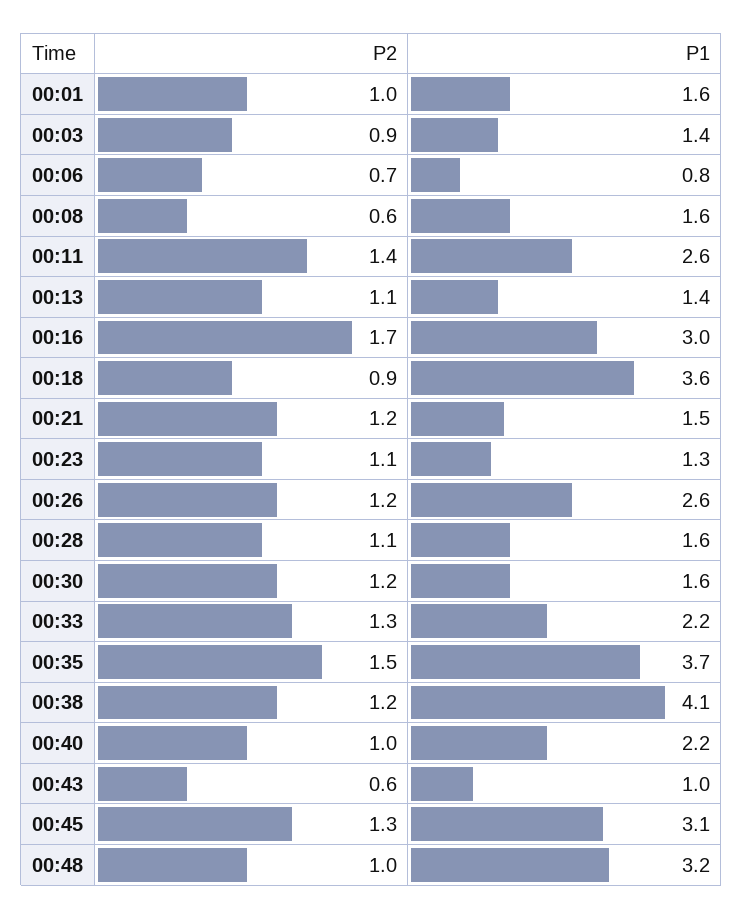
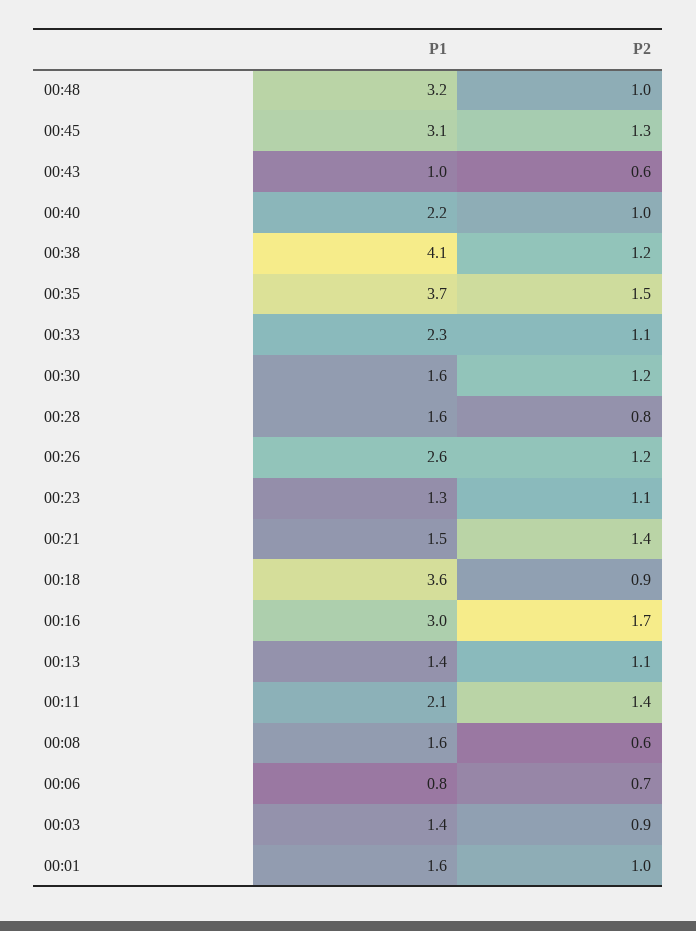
  {
    "P2": {
      "00:01": 1,
      "00:03": 0.9,
      "00:06": 0.7,
      "00:08": 0.6,
      "00:11": 1.4,
      "00:13": 1.1,
      "00:16": 1.7,
      "00:18": 0.9,
-     "00:21": 1.2,
+     "00:21": 1.4,
      "00:23": 1.1,
      "00:26": 1.2,
-     "00:28": 1.1,
+     "00:28": 0.8,
      "00:30": 1.2,
-     "00:33": 1.3,
+     "00:33": 1.1,
      "00:35": 1.5,
      "00:38": 1.2,
      "00:40": 1,
      "00:43": 0.6,
      "00:45": 1.3,
      "00:48": 1
    },
    "P1": {
      "00:01": 1.6,
      "00:03": 1.4,
      "00:06": 0.8,
      "00:08": 1.6,
-     "00:11": 2.6,
+     "00:11": 2.1,
      "00:13": 1.4,
      "00:16": 3,
      "00:18": 3.6,
      "00:21": 1.5,
      "00:23": 1.3,
      "00:26": 2.6,
      "00:28": 1.6,
      "00:30": 1.6,
-     "00:33": 2.2,
+     "00:33": 2.3,
      "00:35": 3.7,
      "00:38": 4.1,
      "00:40": 2.2,
      "00:43": 1,
      "00:45": 3.1,
      "00:48": 3.2
    }
  }

